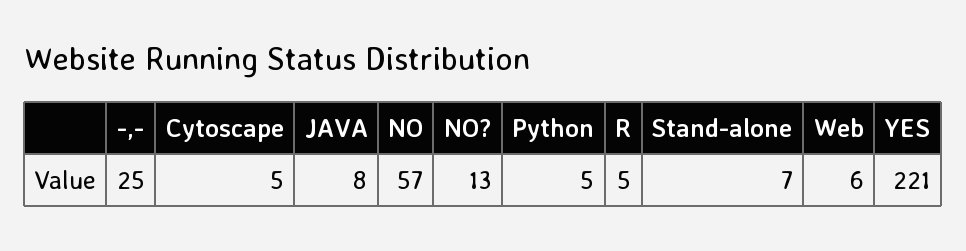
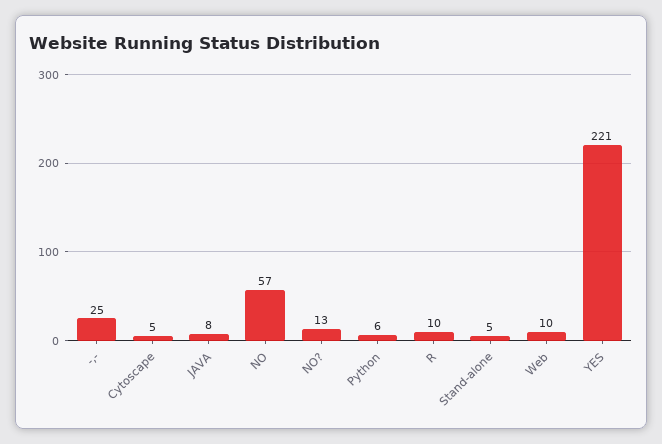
  {
    "-,-": 25,
    "Cytoscape": 5,
    "JAVA": 8,
    "NO": 57,
    "NO?": 13,
-   "Python": 5,
+   "Python": 6,
-   "R": 5,
+   "R": 10,
-   "Stand-alone": 7,
+   "Stand-alone": 5,
-   "Web": 6,
+   "Web": 10,
    "YES": 221
  }

